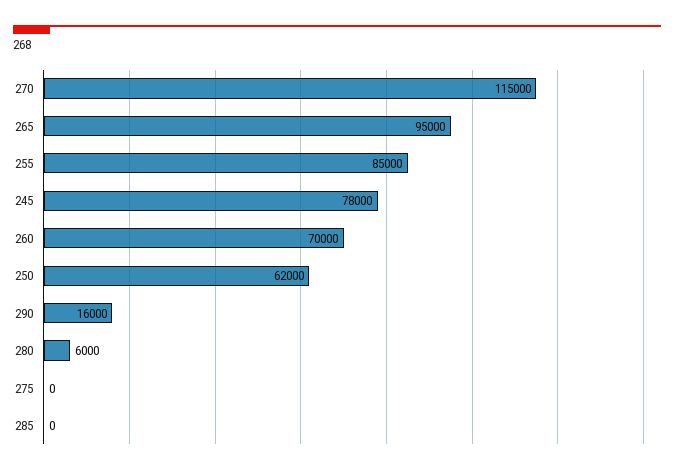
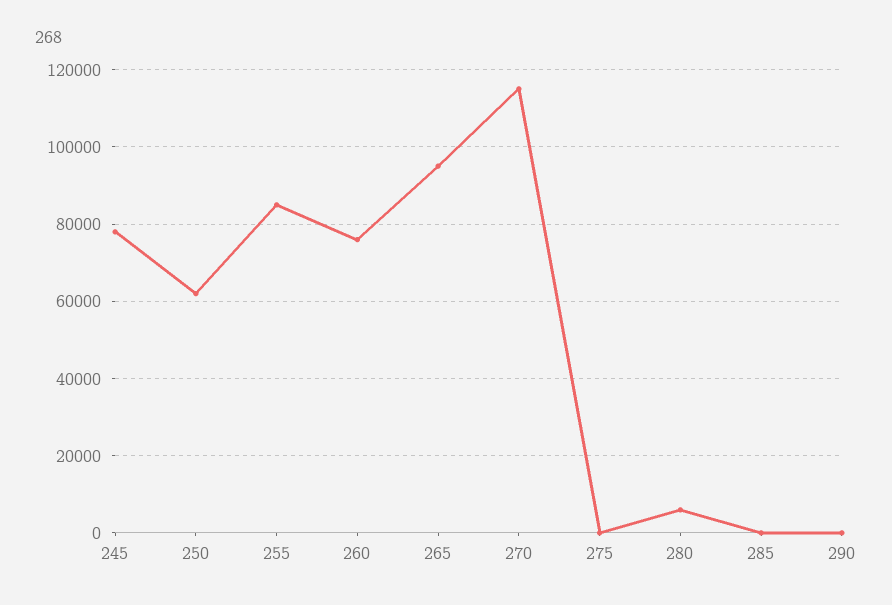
  {
    "270": 115000,
    "265": 95000,
    "255": 85000,
    "245": 78000,
-   "260": 70000,
+   "260": 76000,
    "250": 62000,
-   "290": 16000,
+   "290": 0,
    "280": 6000,
    "275": 0,
    "285": 0
  }

